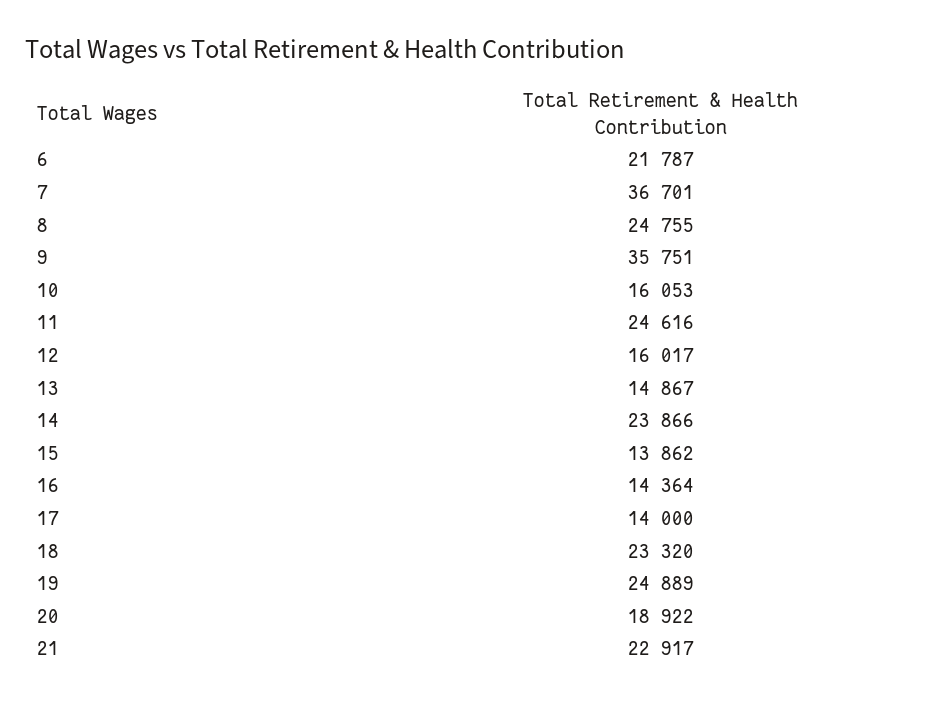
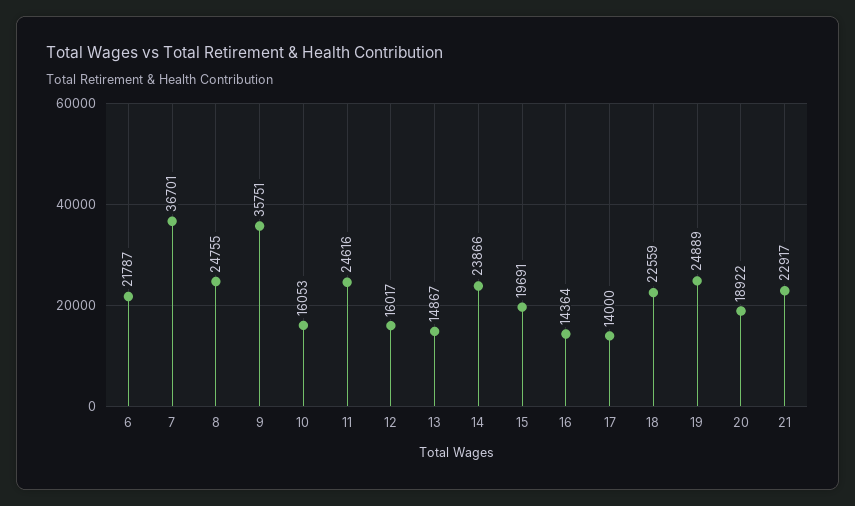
  {
    "6": 21787,
    "7": 36701,
    "8": 24755,
    "9": 35751,
    "10": 16053,
    "11": 24616,
    "12": 16017,
    "13": 14867,
    "14": 23866,
-   "15": 13862,
+   "15": 19691,
    "16": 14364,
    "17": 14000,
-   "18": 23320,
+   "18": 22559,
    "19": 24889,
    "20": 18922,
    "21": 22917
  }

